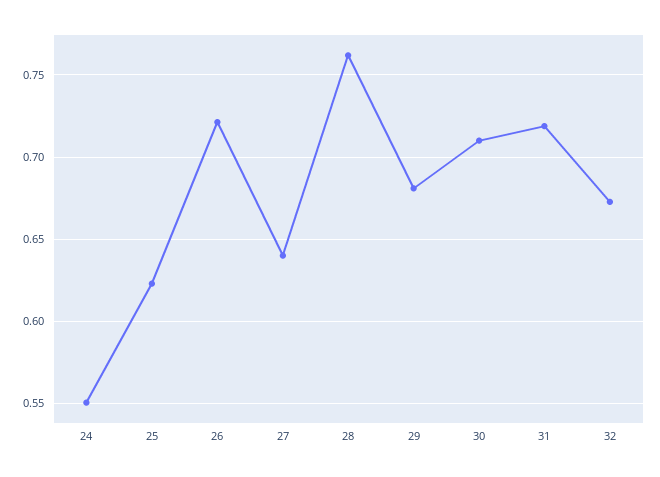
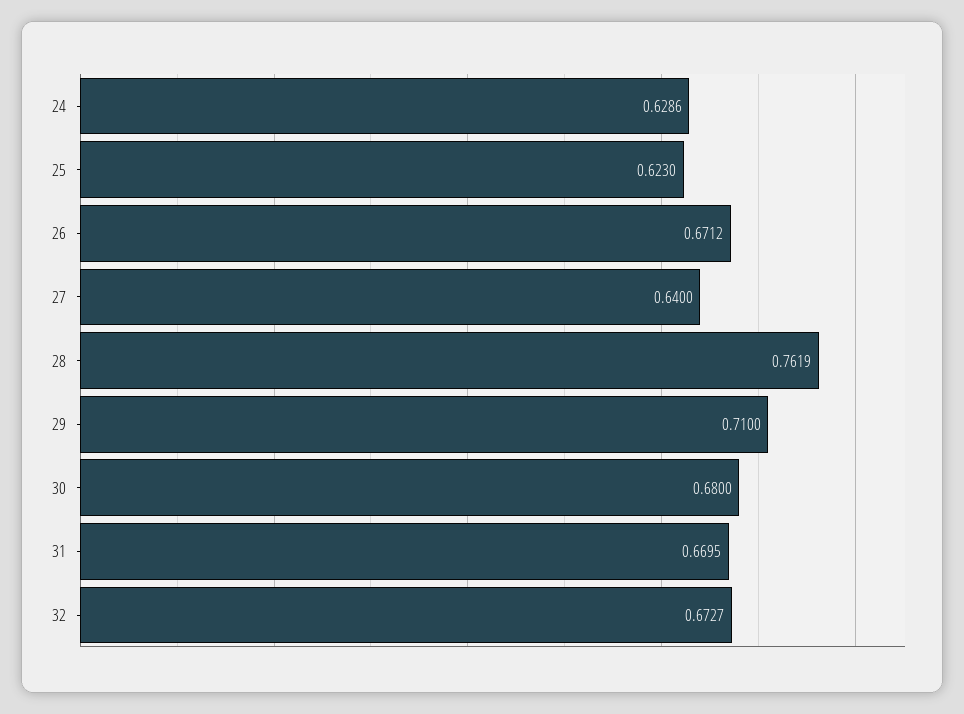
  {
-   "24": 0.55,
+   "24": 0.6286,
    "25": 0.623,
-   "26": 0.72,
+   "26": 0.6712,
    "27": 0.64,
    "28": 0.7619,
-   "29": 0.68,
+   "29": 0.71,
-   "30": 0.71,
+   "30": 0.68,
-   "31": 0.72,
+   "31": 0.6695,
    "32": 0.6727
  }

